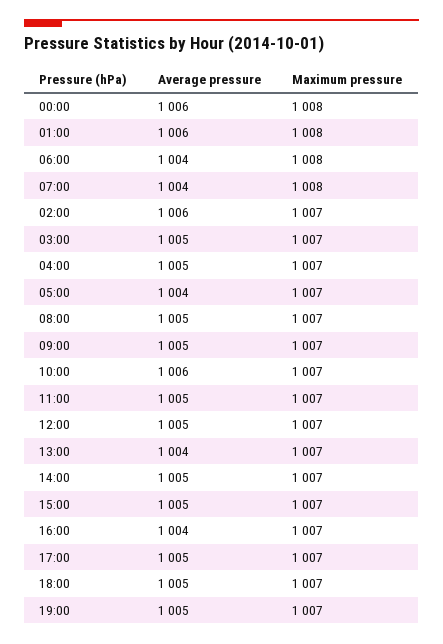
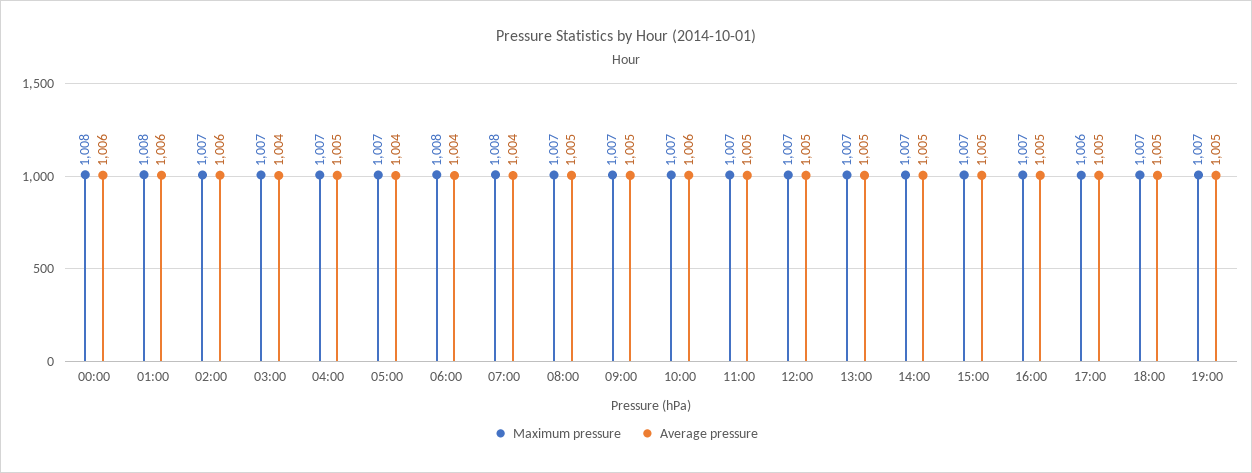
  {
    "Average pressure": {
      "00:00": 1006,
      "01:00": 1006,
      "06:00": 1004,
      "07:00": 1004,
      "02:00": 1006,
-     "03:00": 1005,
+     "03:00": 1004,
      "04:00": 1005,
      "05:00": 1004,
      "08:00": 1005,
      "09:00": 1005,
      "10:00": 1006,
      "11:00": 1005,
      "12:00": 1005,
-     "13:00": 1004,
+     "13:00": 1005,
      "14:00": 1005,
      "15:00": 1005,
-     "16:00": 1004,
+     "16:00": 1005,
      "17:00": 1005,
      "18:00": 1005,
      "19:00": 1005
    },
    "Maximum pressure": {
      "00:00": 1008,
      "01:00": 1008,
      "06:00": 1008,
      "07:00": 1008,
      "02:00": 1007,
      "03:00": 1007,
      "04:00": 1007,
      "05:00": 1007,
      "08:00": 1007,
      "09:00": 1007,
      "10:00": 1007,
      "11:00": 1007,
      "12:00": 1007,
      "13:00": 1007,
      "14:00": 1007,
      "15:00": 1007,
      "16:00": 1007,
-     "17:00": 1007,
+     "17:00": 1006,
      "18:00": 1007,
      "19:00": 1007
    }
  }

